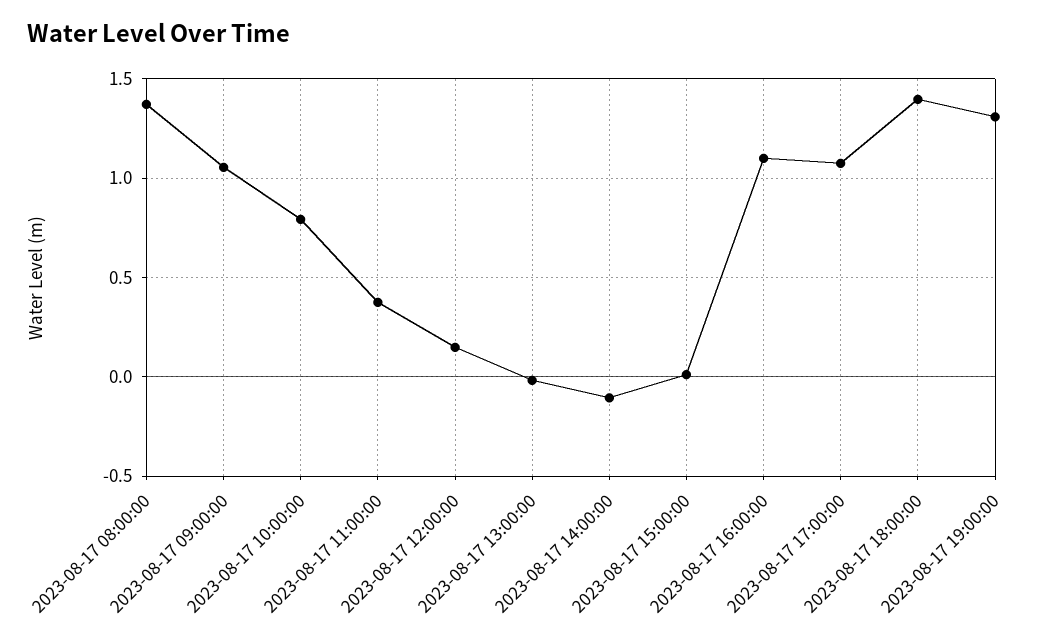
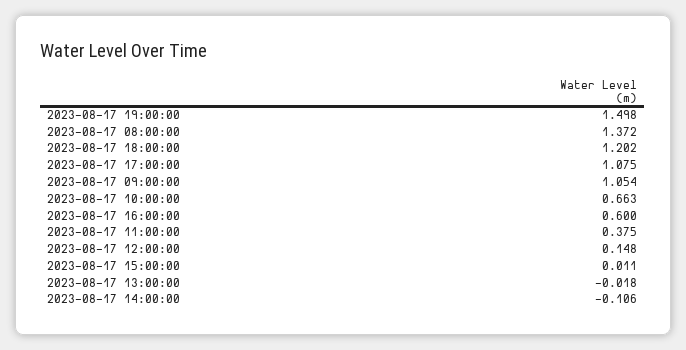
  {
    "2023-08-17 08:00:00": 1.372,
    "2023-08-17 09:00:00": 1.054,
-   "2023-08-17 10:00:00": 0.8,
+   "2023-08-17 10:00:00": 0.663,
    "2023-08-17 11:00:00": 0.375,
    "2023-08-17 12:00:00": 0.148,
    "2023-08-17 13:00:00": -0.018,
    "2023-08-17 14:00:00": -0.106,
    "2023-08-17 15:00:00": 0.011,
-   "2023-08-17 16:00:00": 1.1,
+   "2023-08-17 16:00:00": 0.6,
    "2023-08-17 17:00:00": 1.075,
-   "2023-08-17 18:00:00": 1.4,
+   "2023-08-17 18:00:00": 1.202,
-   "2023-08-17 19:00:00": 1.3
+   "2023-08-17 19:00:00": 1.498
  }

